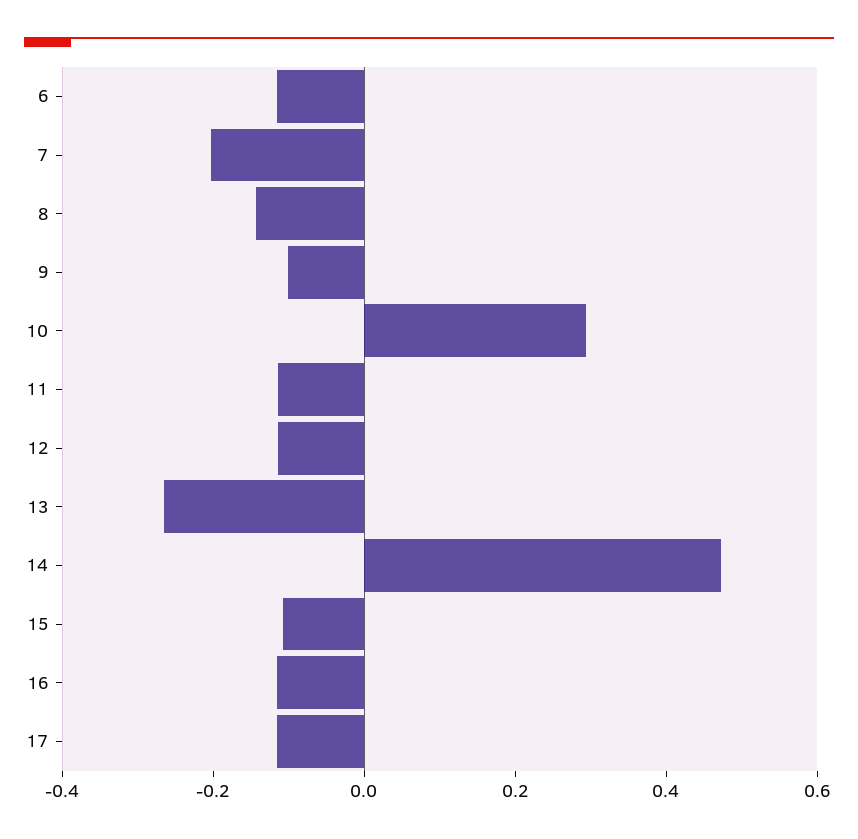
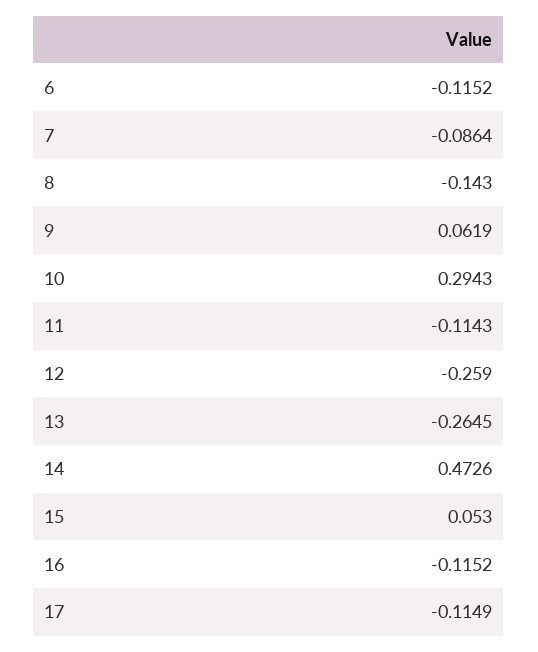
  {
    "6": -0.1152,
-   "7": -0.2,
+   "7": -0.0864,
    "8": -0.143,
-   "9": -0.1,
+   "9": 0.0619,
    "10": 0.2943,
    "11": -0.1143,
-   "12": -0.1,
+   "12": -0.259,
    "13": -0.2645,
    "14": 0.4726,
-   "15": -0.1,
+   "15": 0.053,
    "16": -0.1152,
    "17": -0.1149
  }

